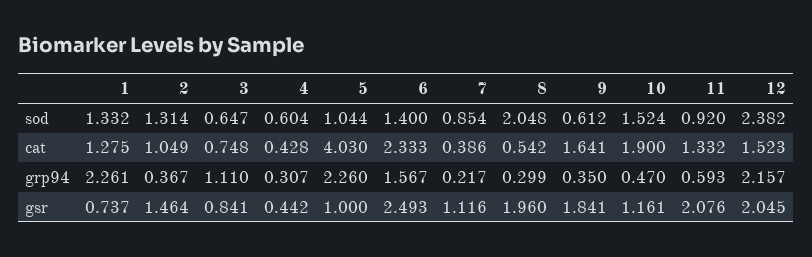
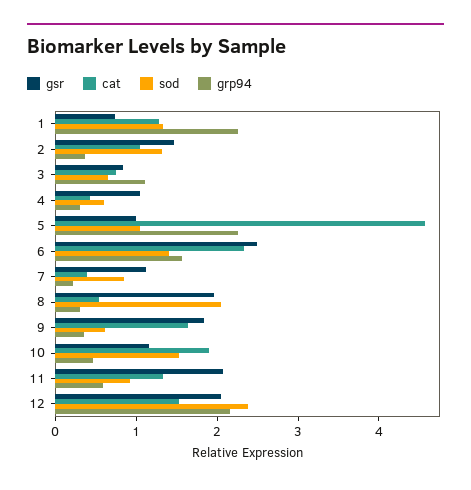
  {
    "sod": {
      "1": 1.332,
      "2": 1.314,
      "3": 0.647,
      "4": 0.604,
      "5": 1.044,
      "6": 1.4,
      "7": 0.854,
      "8": 2.048,
      "9": 0.612,
      "10": 1.524,
      "11": 0.92,
      "12": 2.382
    },
    "cat": {
      "1": 1.275,
      "2": 1.049,
      "3": 0.748,
      "4": 0.428,
-     "5": 4.03,
+     "5": 4.6,
      "6": 2.333,
      "7": 0.386,
      "8": 0.542,
      "9": 1.641,
      "10": 1.9,
      "11": 1.332,
      "12": 1.523
    },
    "grp94": {
      "1": 2.261,
      "2": 0.367,
      "3": 1.11,
      "4": 0.307,
      "5": 2.26,
      "6": 1.567,
      "7": 0.217,
      "8": 0.299,
      "9": 0.35,
      "10": 0.47,
      "11": 0.593,
      "12": 2.157
    },
    "gsr": {
      "1": 0.737,
      "2": 1.464,
      "3": 0.841,
-     "4": 0.442,
+     "4": 1,
      "5": 1,
      "6": 2.493,
      "7": 1.116,
      "8": 1.96,
      "9": 1.841,
      "10": 1.161,
      "11": 2.076,
      "12": 2.045
    }
  }

